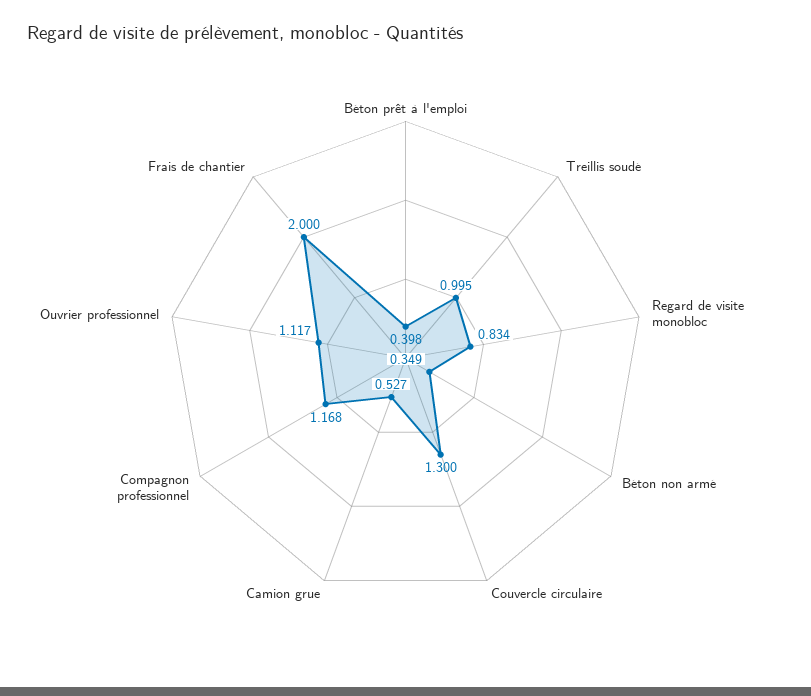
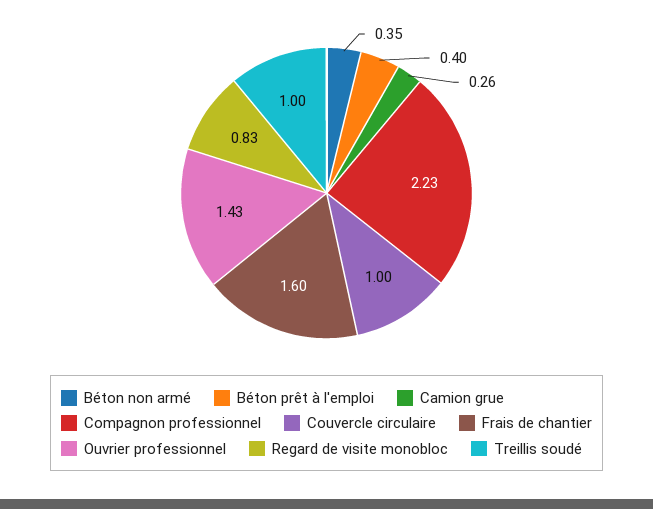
  {
    "Béton prêt à l'emploi": 0.398,
    "Treillis soudé": 0.995,
    "Regard de visite monobloc": 0.834,
    "Béton non armé": 0.349,
-   "Couvercle circulaire": 1.3,
+   "Couvercle circulaire": 1,
-   "Camion grue": 0.527,
+   "Camion grue": 0.26,
-   "Compagnon professionnel": 1.168,
+   "Compagnon professionnel": 2.23,
-   "Ouvrier professionnel": 1.117,
+   "Ouvrier professionnel": 1.43,
-   "Frais de chantier": 2
+   "Frais de chantier": 1.6
  }

